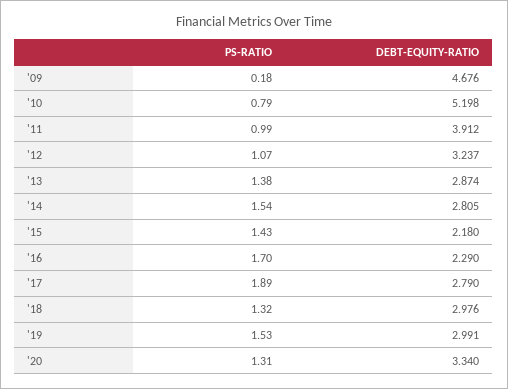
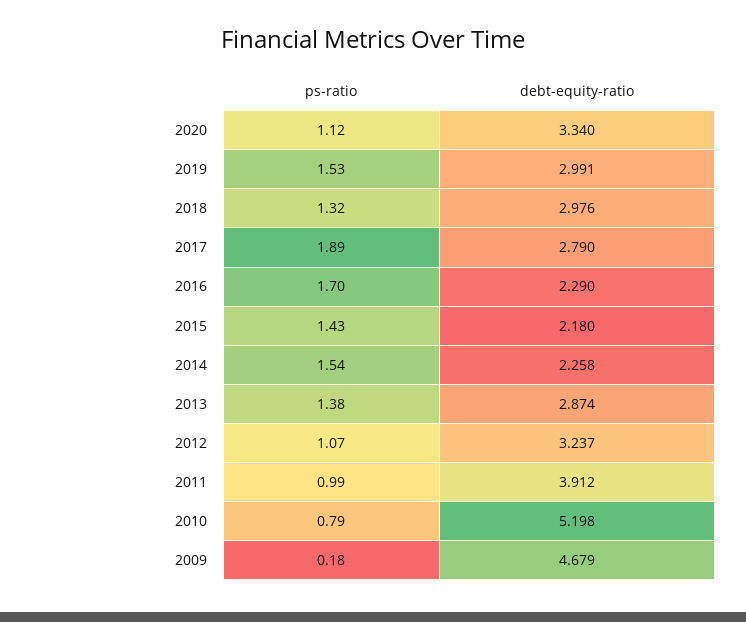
  {
    "PS-RATIO": {
      "'09": 0.18,
      "'10": 0.79,
      "'11": 0.99,
      "'12": 1.07,
      "'13": 1.38,
      "'14": 1.54,
      "'15": 1.43,
      "'16": 1.7,
      "'17": 1.89,
      "'18": 1.32,
      "'19": 1.53,
-     "'20": 1.31
+     "'20": 1.12
    },
    "DEBT-EQUITY-RATIO": {
-     "'09": 4.676,
+     "'09": 4.679,
      "'10": 5.198,
      "'11": 3.912,
      "'12": 3.237,
      "'13": 2.874,
-     "'14": 2.805,
+     "'14": 2.258,
      "'15": 2.18,
      "'16": 2.29,
      "'17": 2.79,
      "'18": 2.976,
      "'19": 2.991,
      "'20": 3.34
    }
  }

